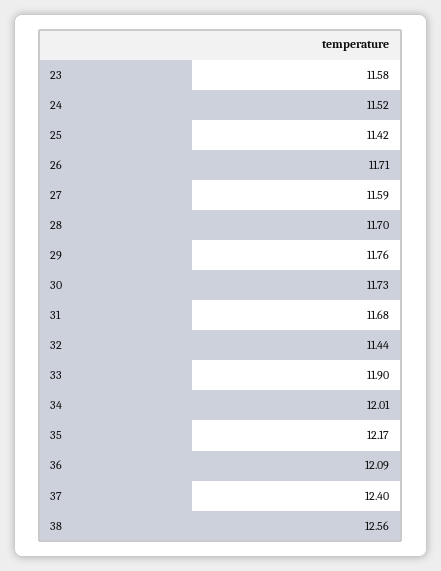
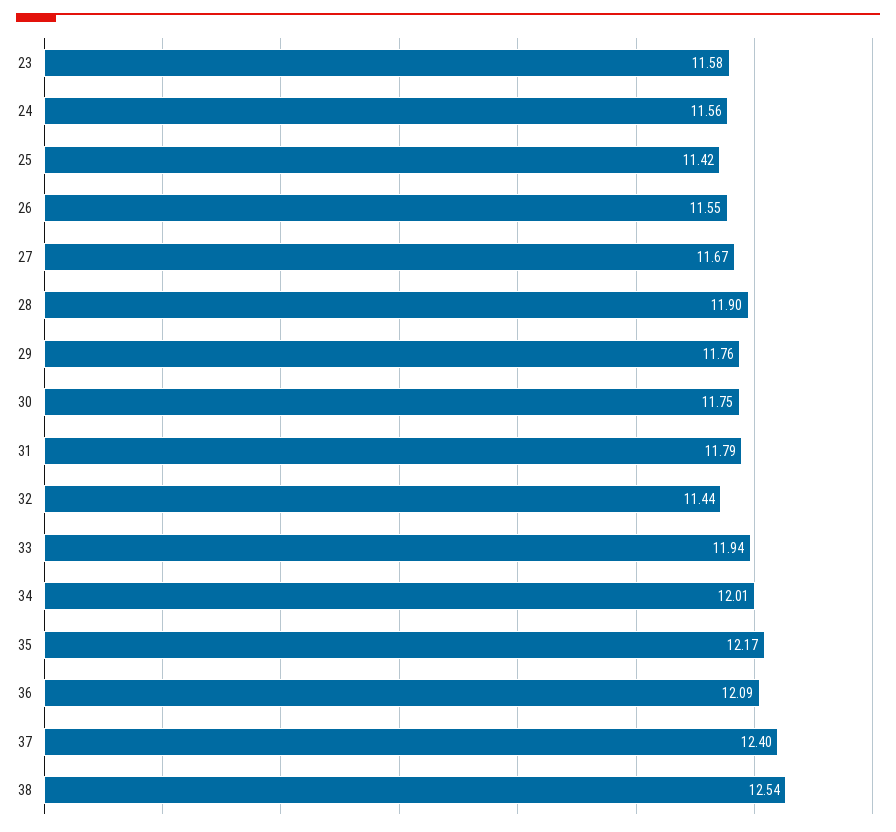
  {
    "23": 11.58,
-   "24": 11.52,
+   "24": 11.56,
    "25": 11.42,
-   "26": 11.71,
+   "26": 11.55,
-   "27": 11.59,
+   "27": 11.67,
-   "28": 11.7,
+   "28": 11.9,
    "29": 11.76,
-   "30": 11.73,
+   "30": 11.75,
-   "31": 11.68,
+   "31": 11.79,
    "32": 11.44,
-   "33": 11.9,
+   "33": 11.94,
    "34": 12.01,
    "35": 12.17,
    "36": 12.09,
    "37": 12.4,
-   "38": 12.56
+   "38": 12.54
  }

